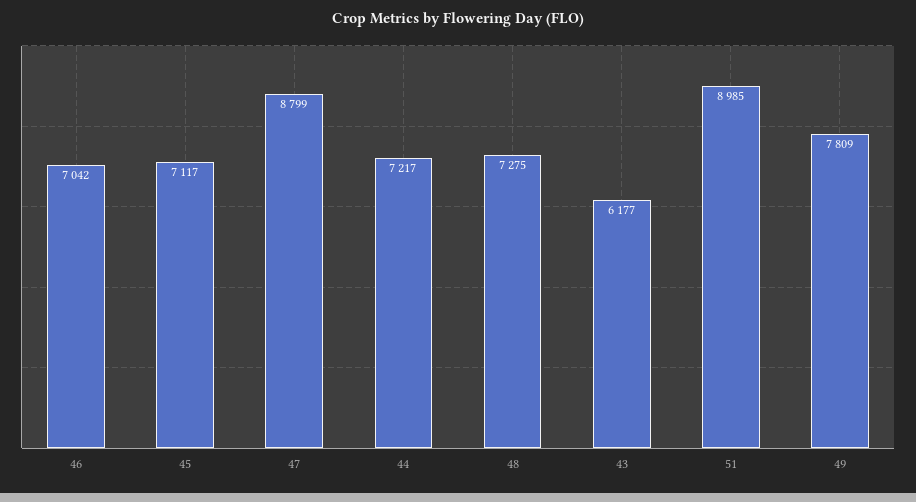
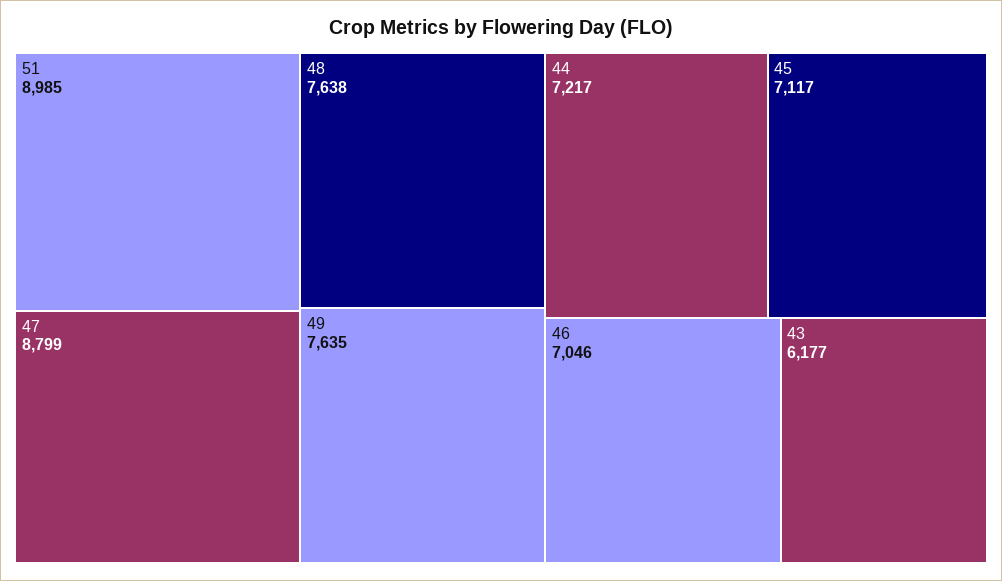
  {
-   "46": 7042,
+   "46": 7046,
    "45": 7117,
    "47": 8799,
    "44": 7217,
-   "48": 7275,
+   "48": 7638,
    "43": 6177,
    "51": 8985,
-   "49": 7809
+   "49": 7635
  }

